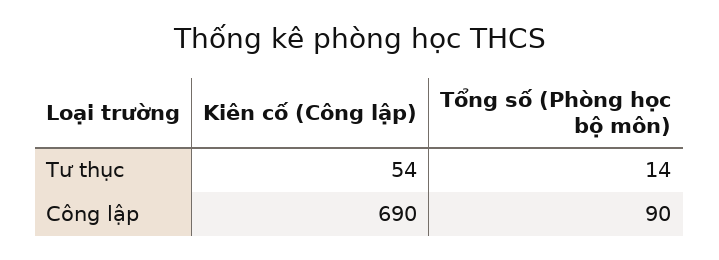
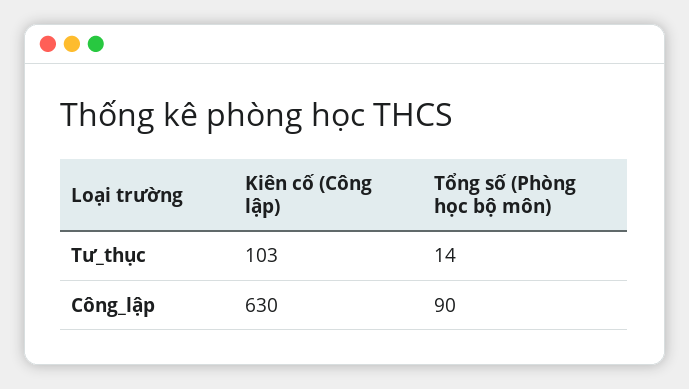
  {
    "Kiên cố (Công lập)": {
-     "Tư thục": 54,
+     "Tư thục": 103,
-     "Công lập": 690
+     "Công lập": 630
    },
    "Tổng số (Phòng học bộ môn)": {
      "Tư thục": 14,
      "Công lập": 90
    }
  }

